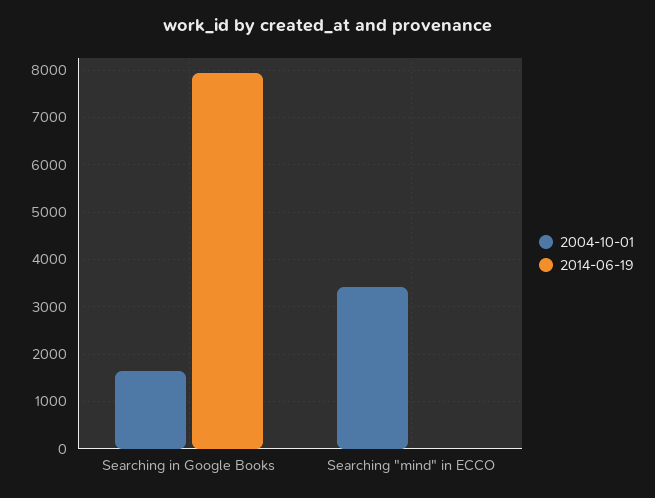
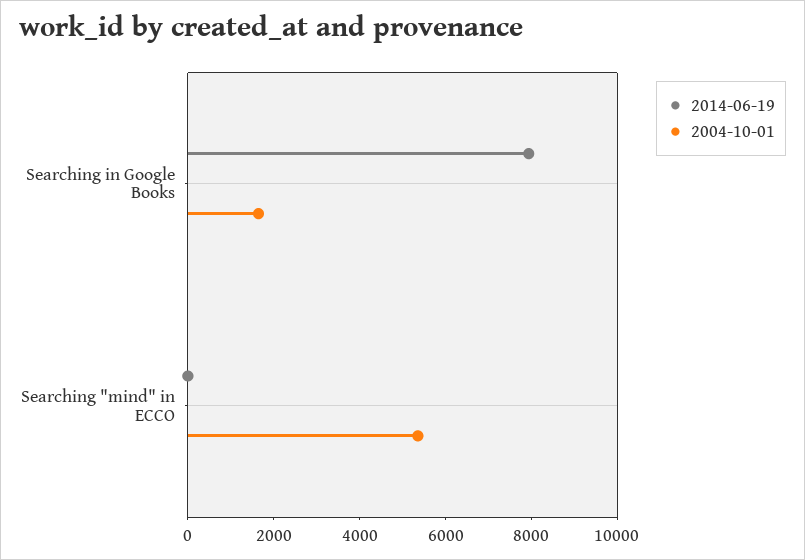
  {
    "2004-10-01": {
      "Searching in Google Books": 1600,
-     "Searching \"mind\" in ECCO": 3400
+     "Searching \"mind\" in ECCO": 5500
    },
    "2014-06-19": {
      "Searching in Google Books": 8000,
      "Searching \"mind\" in ECCO": 0
    }
  }

